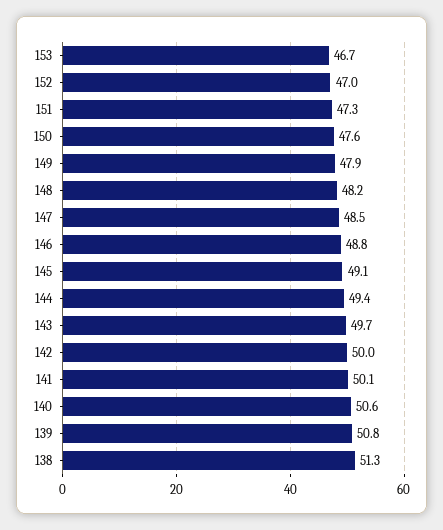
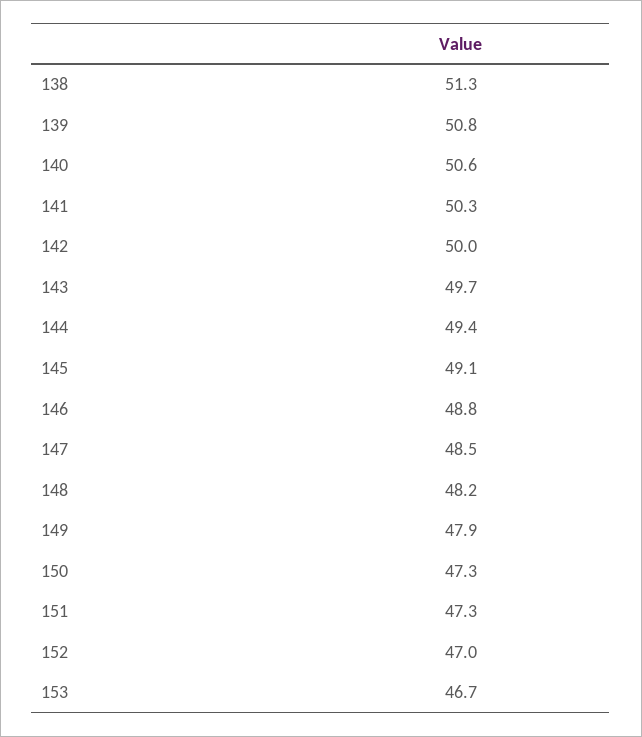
  {
    "153": 46.7,
    "152": 47,
    "151": 47.3,
-   "150": 47.6,
+   "150": 47.3,
    "149": 47.9,
    "148": 48.2,
    "147": 48.5,
    "146": 48.8,
    "145": 49.1,
    "144": 49.4,
    "143": 49.7,
    "142": 50,
-   "141": 50.1,
+   "141": 50.3,
    "140": 50.6,
    "139": 50.8,
    "138": 51.3
  }

